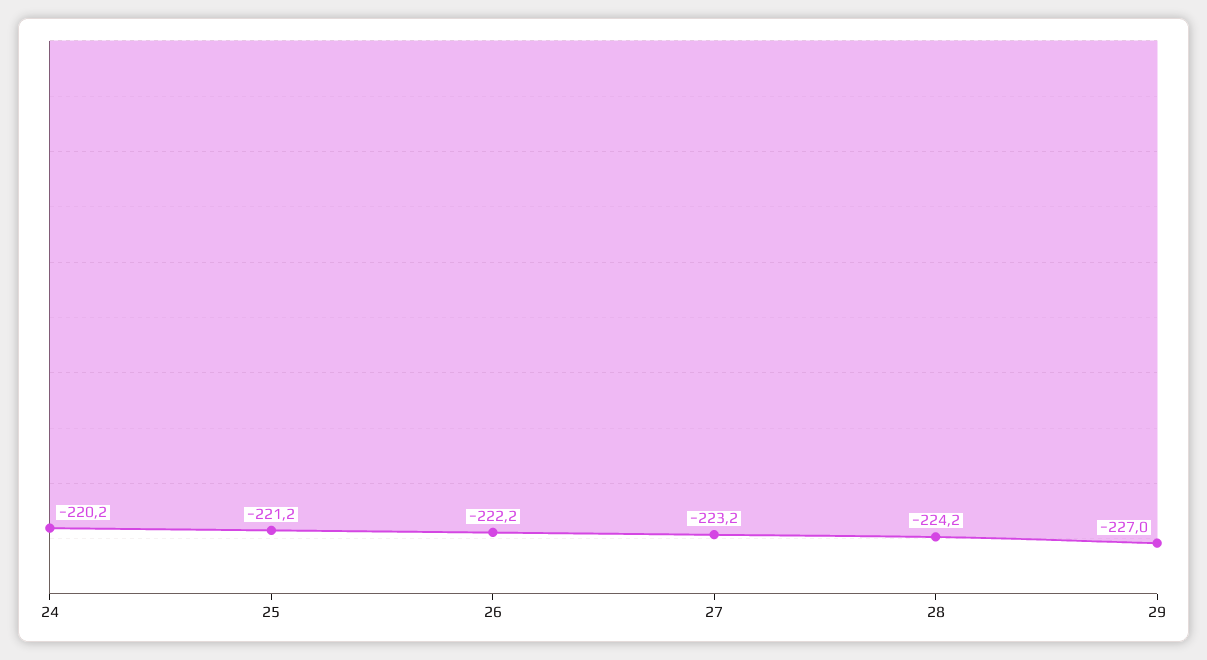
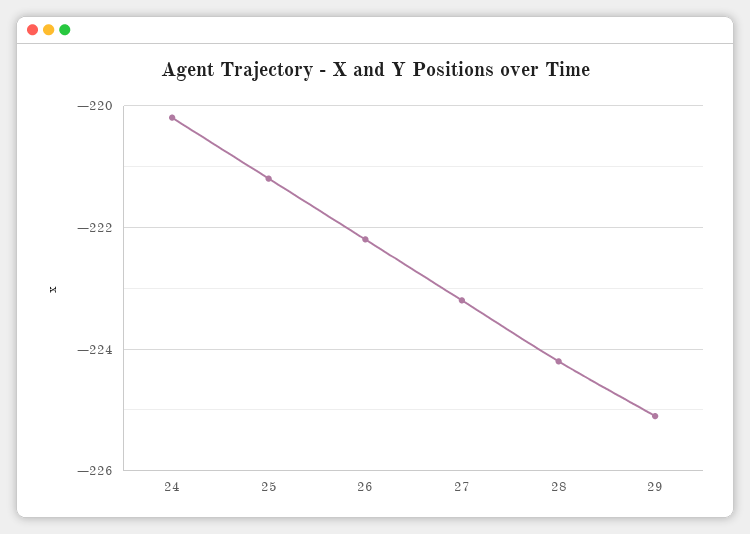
  {
    "24": -220.2,
    "25": -221.2,
    "26": -222.2,
    "27": -223.2,
    "28": -224.2,
-   "29": -227
+   "29": -225
  }

